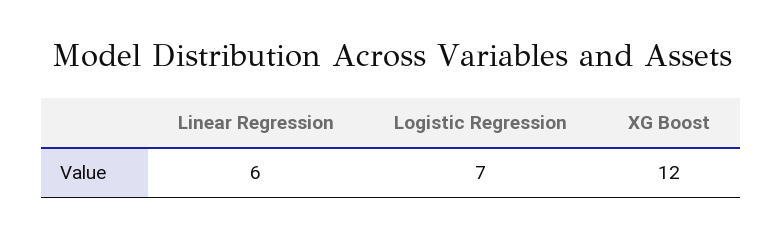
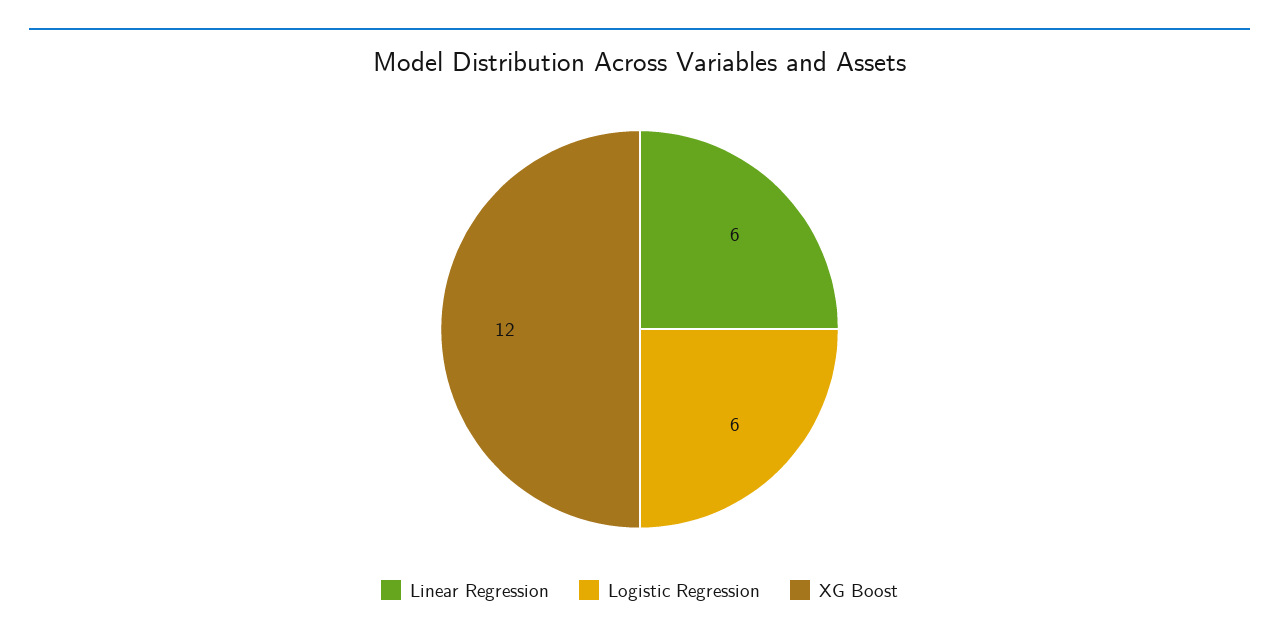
  {
    "Linear Regression": 6,
-   "Logistic Regression": 7,
+   "Logistic Regression": 6,
    "XG Boost": 12
  }

